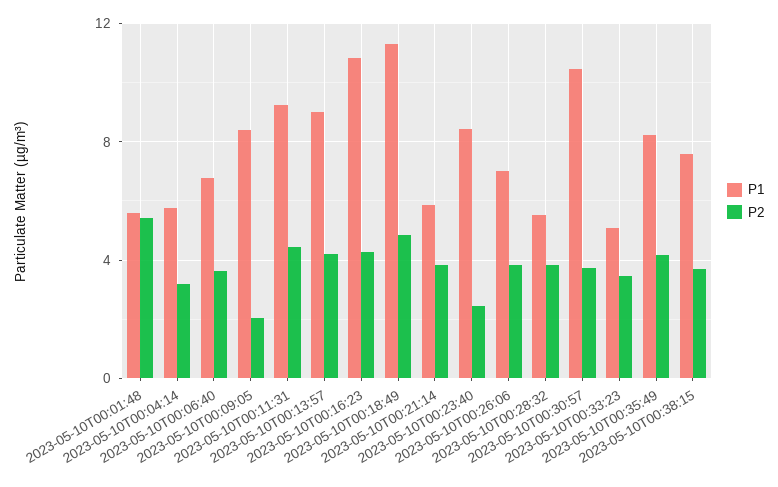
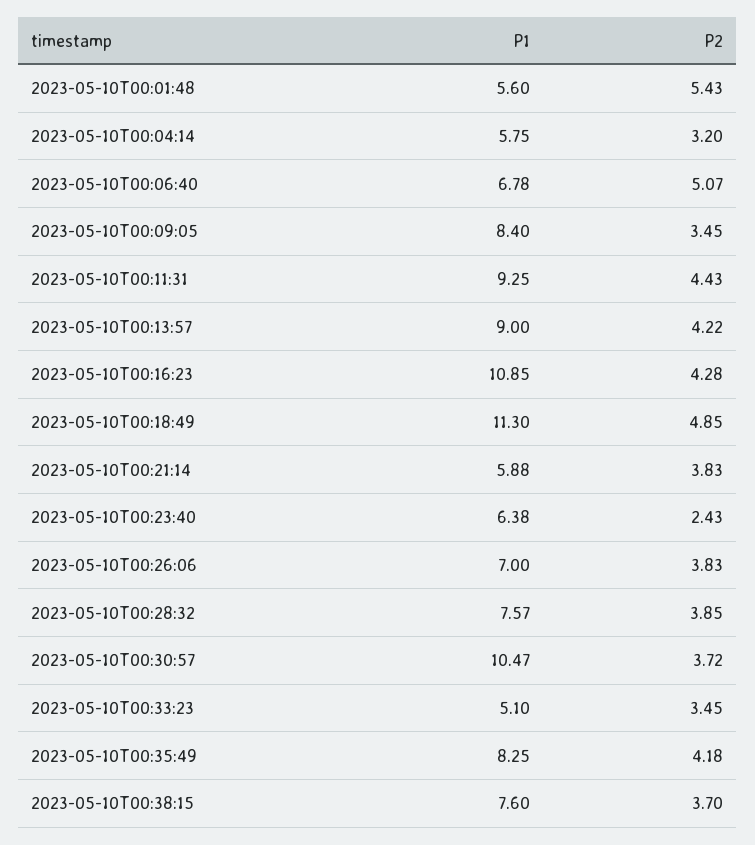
  {
    "P1": {
      "2023-05-10T00:01:48": 5.6,
      "2023-05-10T00:04:14": 5.75,
      "2023-05-10T00:06:40": 6.78,
      "2023-05-10T00:09:05": 8.4,
      "2023-05-10T00:11:31": 9.25,
      "2023-05-10T00:13:57": 9,
      "2023-05-10T00:16:23": 10.85,
      "2023-05-10T00:18:49": 11.3,
      "2023-05-10T00:21:14": 5.88,
-     "2023-05-10T00:23:40": 8.5,
+     "2023-05-10T00:23:40": 6.38,
      "2023-05-10T00:26:06": 7,
-     "2023-05-10T00:28:32": 5.5,
+     "2023-05-10T00:28:32": 7.57,
      "2023-05-10T00:30:57": 10.47,
      "2023-05-10T00:33:23": 5.1,
      "2023-05-10T00:35:49": 8.25,
      "2023-05-10T00:38:15": 7.6
    },
    "P2": {
      "2023-05-10T00:01:48": 5.43,
      "2023-05-10T00:04:14": 3.2,
-     "2023-05-10T00:06:40": 3.5,
+     "2023-05-10T00:06:40": 5.07,
-     "2023-05-10T00:09:05": 2,
+     "2023-05-10T00:09:05": 3.45,
      "2023-05-10T00:11:31": 4.43,
      "2023-05-10T00:13:57": 4.22,
      "2023-05-10T00:16:23": 4.28,
      "2023-05-10T00:18:49": 4.85,
      "2023-05-10T00:21:14": 3.83,
      "2023-05-10T00:23:40": 2.43,
      "2023-05-10T00:26:06": 3.83,
      "2023-05-10T00:28:32": 3.85,
      "2023-05-10T00:30:57": 3.72,
      "2023-05-10T00:33:23": 3.45,
      "2023-05-10T00:35:49": 4.18,
      "2023-05-10T00:38:15": 3.7
    }
  }

